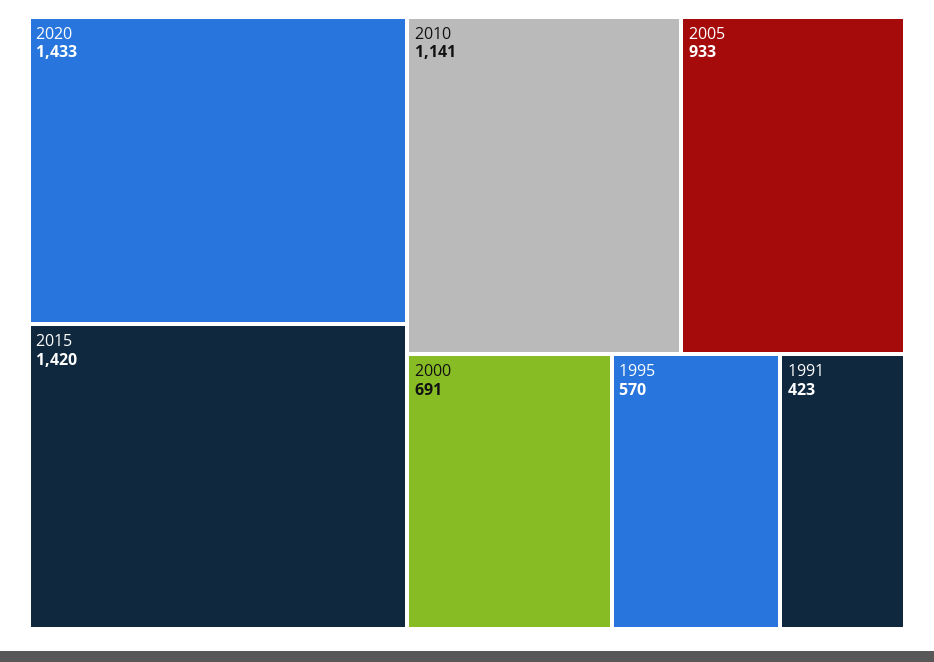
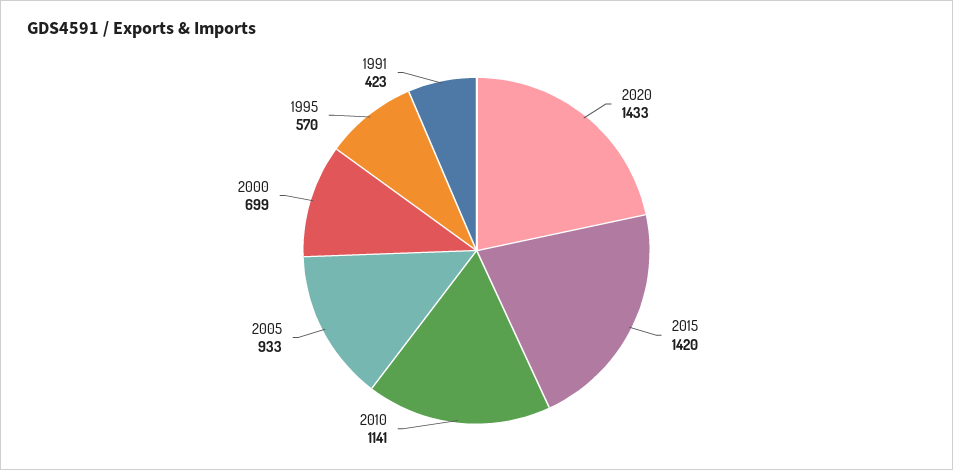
  {
    "2020": 1433,
    "2015": 1420,
    "2010": 1141,
    "2005": 933,
-   "2000": 691,
+   "2000": 699,
    "1995": 570,
    "1991": 423
  }

